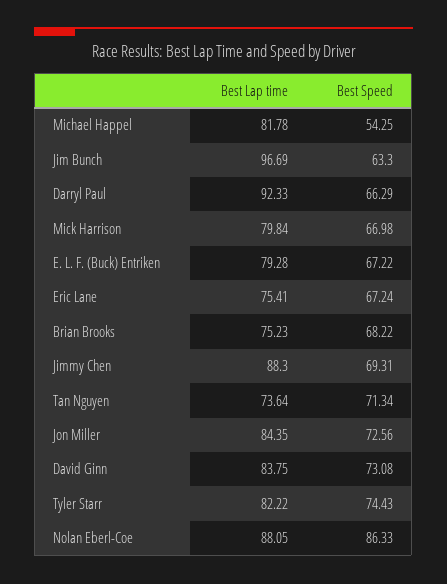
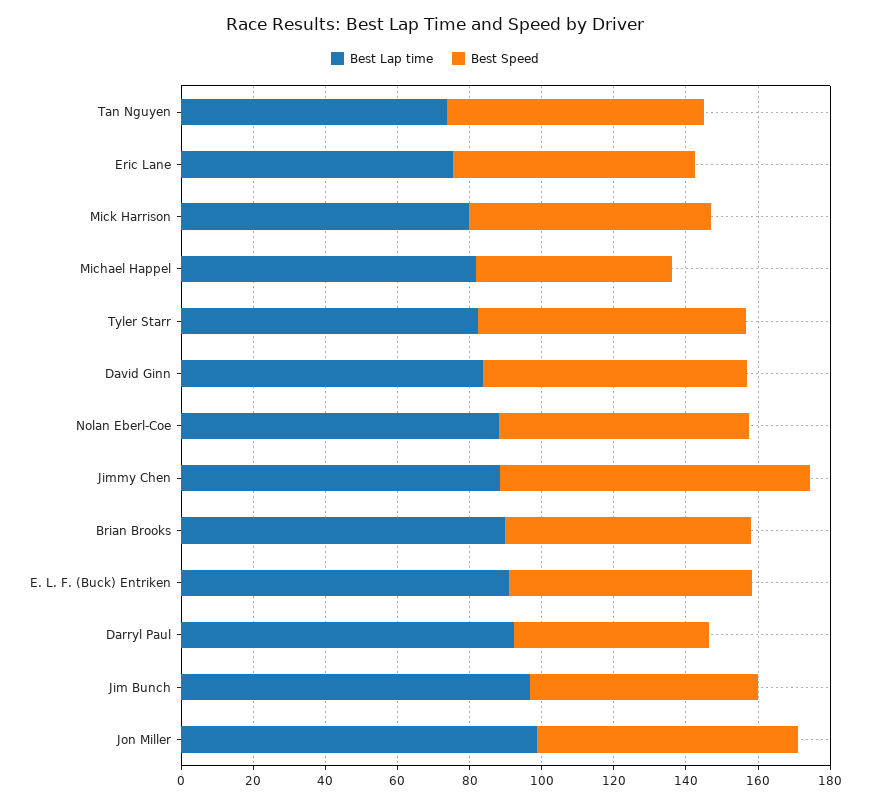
  {
    "Best Lap time": {
      "Michael Happel": 81.78,
      "Jim Bunch": 96.69,
      "Darryl Paul": 92.33,
      "Mick Harrison": 79.84,
-     "E. L. F. (Buck) Entriken": 79.28,
+     "E. L. F. (Buck) Entriken": 90,
      "Eric Lane": 75.41,
-     "Brian Brooks": 75.23,
+     "Brian Brooks": 90,
      "Jimmy Chen": 88.3,
      "Tan Nguyen": 73.64,
-     "Jon Miller": 84.35,
+     "Jon Miller": 100,
      "David Ginn": 83.75,
      "Tyler Starr": 82.22,
      "Nolan Eberl-Coe": 88.05
    },
    "Best Speed": {
      "Michael Happel": 54.25,
      "Jim Bunch": 63.3,
-     "Darryl Paul": 66.29,
+     "Darryl Paul": 55,
      "Mick Harrison": 66.98,
      "E. L. F. (Buck) Entriken": 67.22,
      "Eric Lane": 67.24,
      "Brian Brooks": 68.22,
-     "Jimmy Chen": 69.31,
+     "Jimmy Chen": 85,
      "Tan Nguyen": 71.34,
      "Jon Miller": 72.56,
      "David Ginn": 73.08,
      "Tyler Starr": 74.43,
-     "Nolan Eberl-Coe": 86.33
+     "Nolan Eberl-Coe": 70
    }
  }

